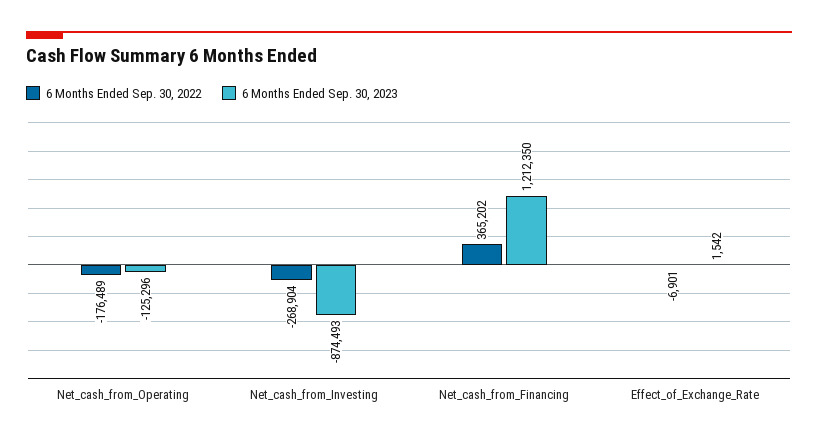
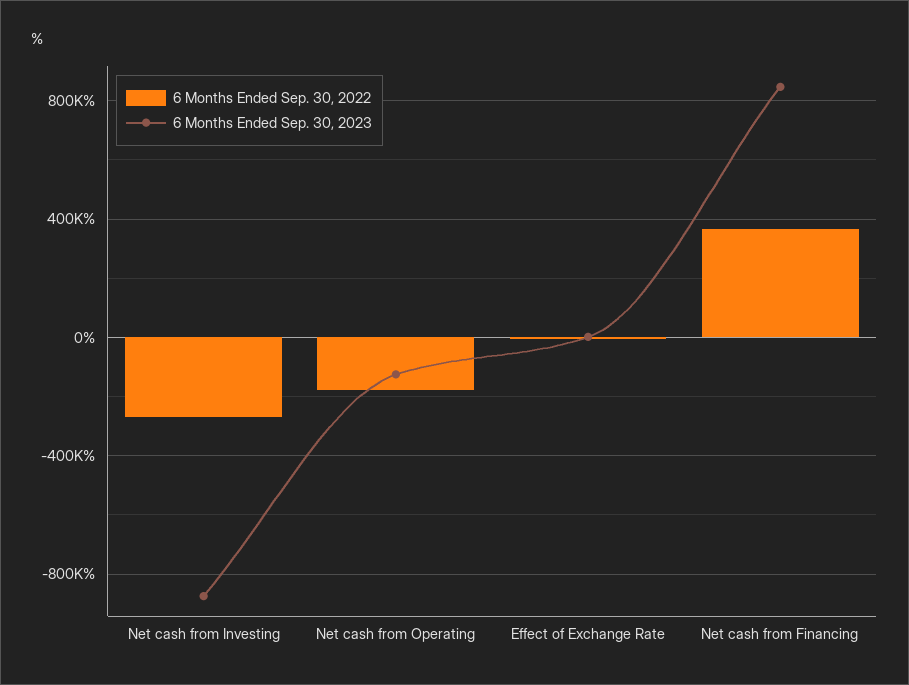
  {
    "6 Months Ended Sep. 30, 2022": {
      "Net_cash_from_Operating": -176489,
      "Net_cash_from_Investing": -268904,
      "Net_cash_from_Financing": 365202,
      "Effect_of_Exchange_Rate": -6901
    },
    "6 Months Ended Sep. 30, 2023": {
      "Net_cash_from_Operating": -125296,
      "Net_cash_from_Investing": -874493,
-     "Net_cash_from_Financing": 1212350,
+     "Net_cash_from_Financing": 850000,
      "Effect_of_Exchange_Rate": 1542
    }
  }

